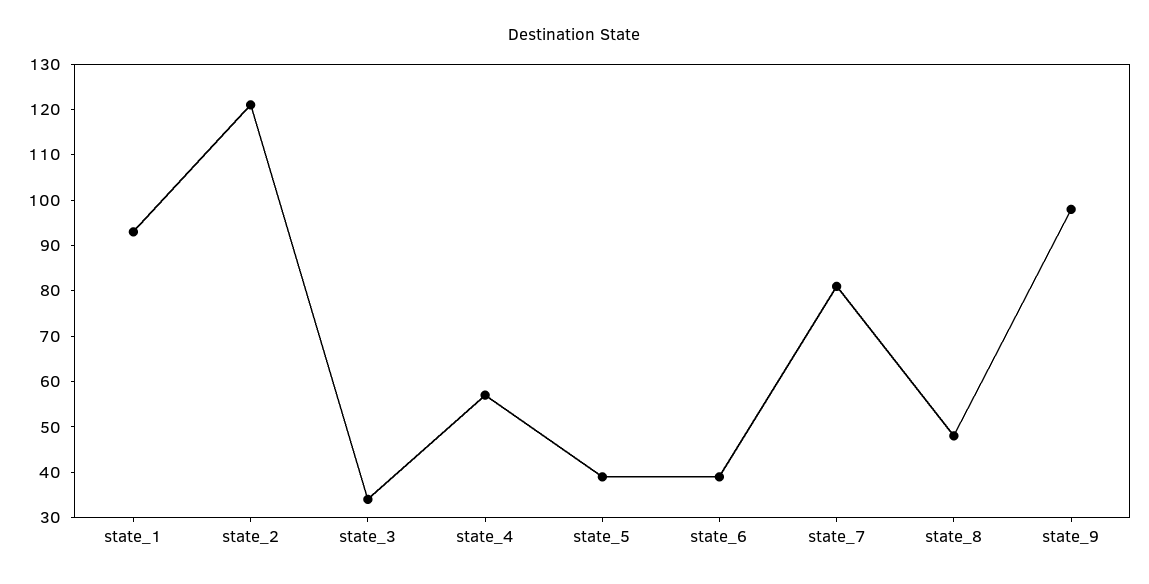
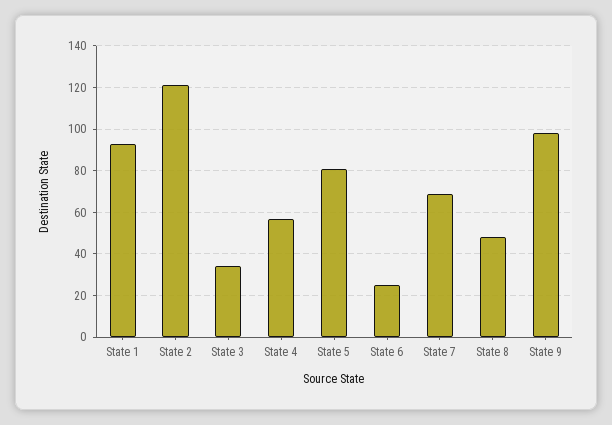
  {
    "state_1": 95,
    "state_2": 120,
    "state_3": 35,
    "state_4": 55,
-   "state_5": 40,
+   "state_5": 80,
-   "state_6": 40,
+   "state_6": 25,
-   "state_7": 80,
+   "state_7": 70,
    "state_8": 50,
    "state_9": 100
  }

